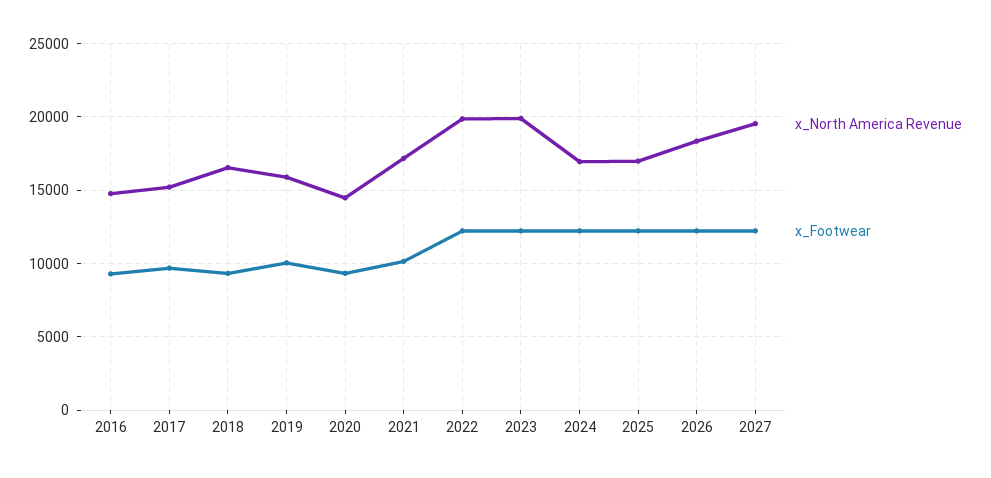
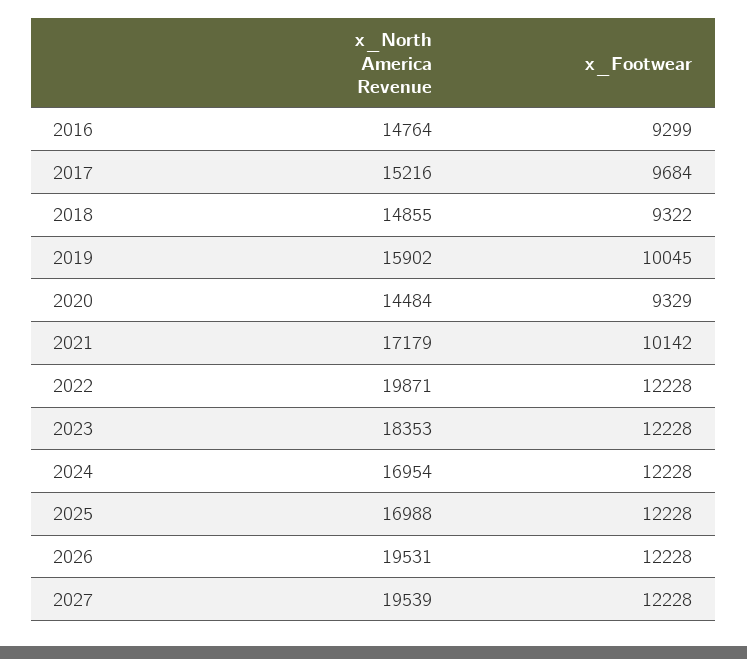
  {
    "x_North America Revenue": {
      "2016": 14764,
      "2017": 15216,
-     "2018": 16500,
+     "2018": 14855,
      "2019": 15902,
      "2020": 14484,
      "2021": 17179,
      "2022": 19871,
-     "2023": 20000,
+     "2023": 18353,
      "2024": 16954,
      "2025": 16988,
-     "2026": 18500,
+     "2026": 19531,
      "2027": 19539
    },
    "x_Footwear": {
      "2016": 9299,
      "2017": 9684,
      "2018": 9322,
      "2019": 10045,
      "2020": 9329,
      "2021": 10142,
      "2022": 12228,
      "2023": 12228,
      "2024": 12228,
      "2025": 12228,
      "2026": 12228,
      "2027": 12228
    }
  }

